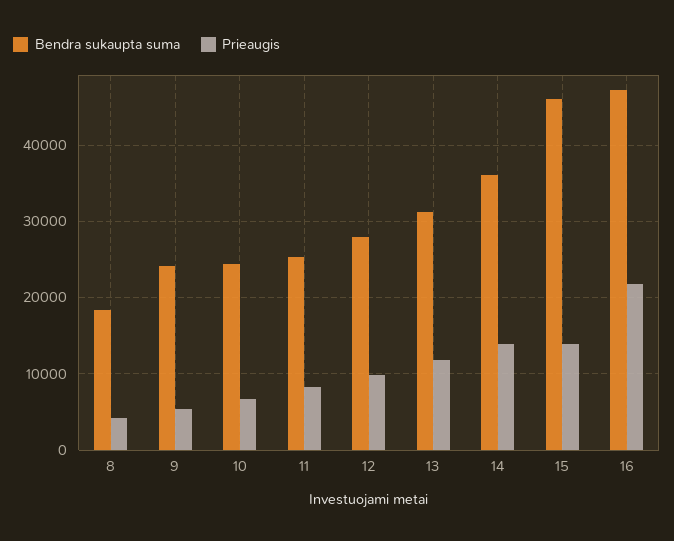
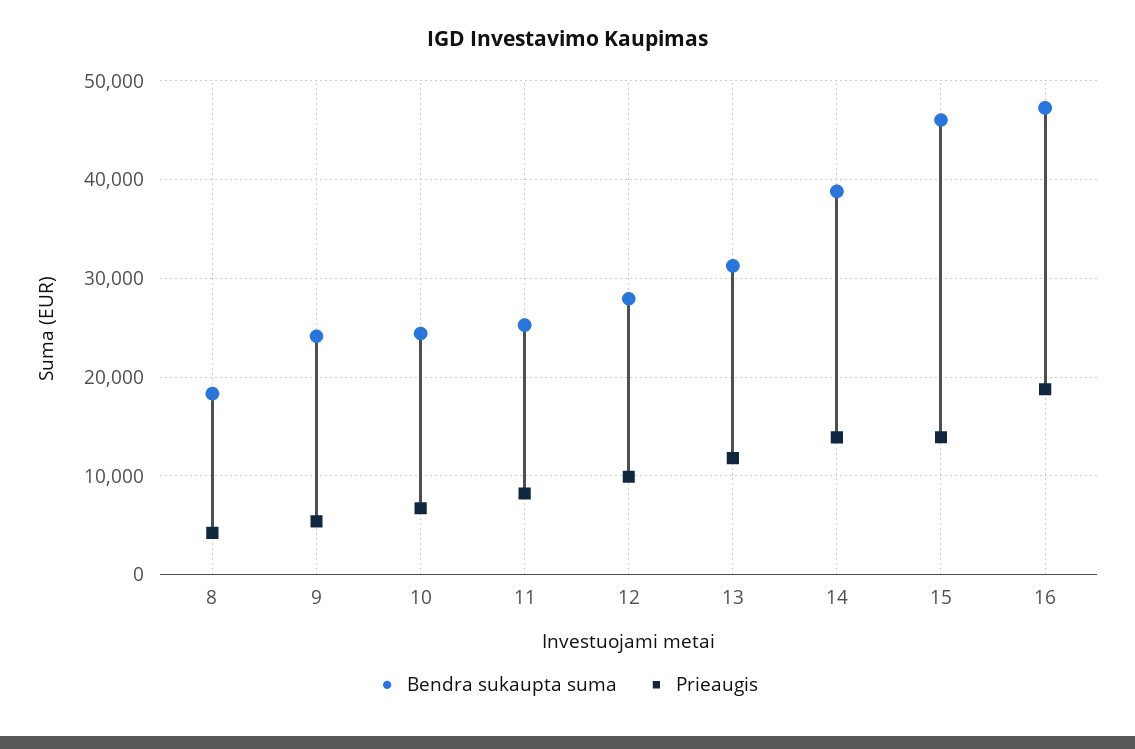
  {
    "Bendra sukaupta suma": {
      "8": 18000,
      "9": 24000,
      "10": 24000,
      "11": 25000,
      "12": 28000,
      "13": 31000,
-     "14": 36000,
+     "14": 39000,
      "15": 46000,
      "16": 47000
    },
    "Prieaugis": {
      "8": 4000,
      "9": 5000,
      "10": 7000,
      "11": 8000,
      "12": 10000,
      "13": 12000,
      "14": 14000,
      "15": 14000,
-     "16": 22000
+     "16": 19000
    }
  }

